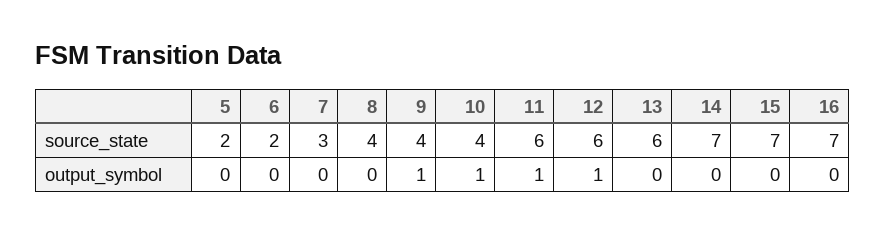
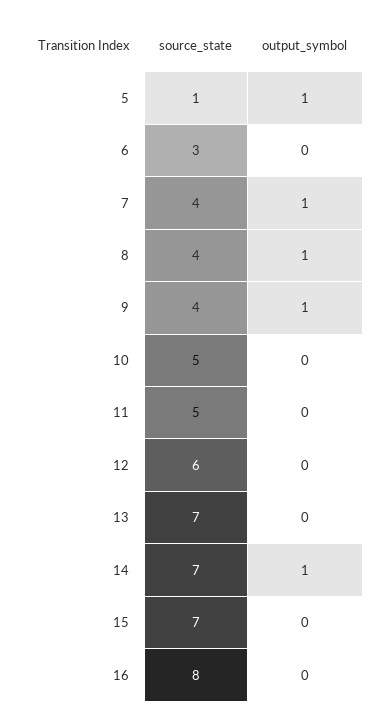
  {
    "5": {
-     "source_state": 2,
+     "source_state": 1,
-     "output_symbol": 0
+     "output_symbol": 1
    },
    "6": {
-     "source_state": 2,
+     "source_state": 3,
      "output_symbol": 0
    },
    "7": {
-     "source_state": 3,
+     "source_state": 4,
-     "output_symbol": 0
+     "output_symbol": 1
    },
    "8": {
      "source_state": 4,
-     "output_symbol": 0
+     "output_symbol": 1
    },
    "9": {
      "source_state": 4,
      "output_symbol": 1
    },
    "10": {
-     "source_state": 4,
+     "source_state": 5,
-     "output_symbol": 1
+     "output_symbol": 0
    },
    "11": {
-     "source_state": 6,
+     "source_state": 5,
-     "output_symbol": 1
+     "output_symbol": 0
    },
    "12": {
      "source_state": 6,
-     "output_symbol": 1
+     "output_symbol": 0
    },
    "13": {
-     "source_state": 6,
+     "source_state": 7,
      "output_symbol": 0
    },
    "14": {
      "source_state": 7,
-     "output_symbol": 0
+     "output_symbol": 1
    },
    "15": {
      "source_state": 7,
      "output_symbol": 0
    },
    "16": {
-     "source_state": 7,
+     "source_state": 8,
      "output_symbol": 0
    }
  }

